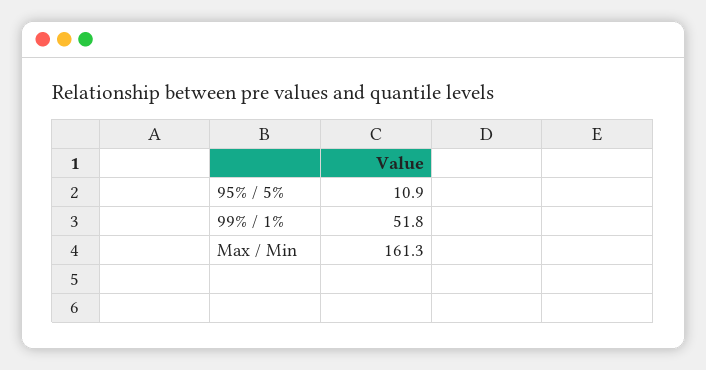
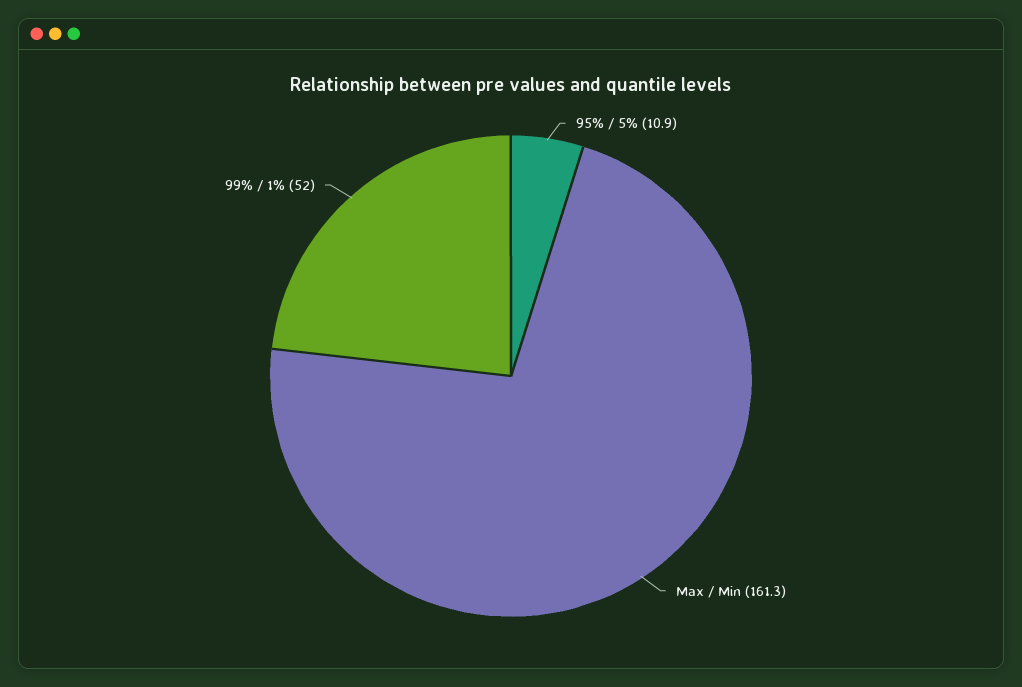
  {
    "95% / 5%": 10.9,
-   "99% / 1%": 51.8,
+   "99% / 1%": 52,
    "Max / Min": 161.3
  }

